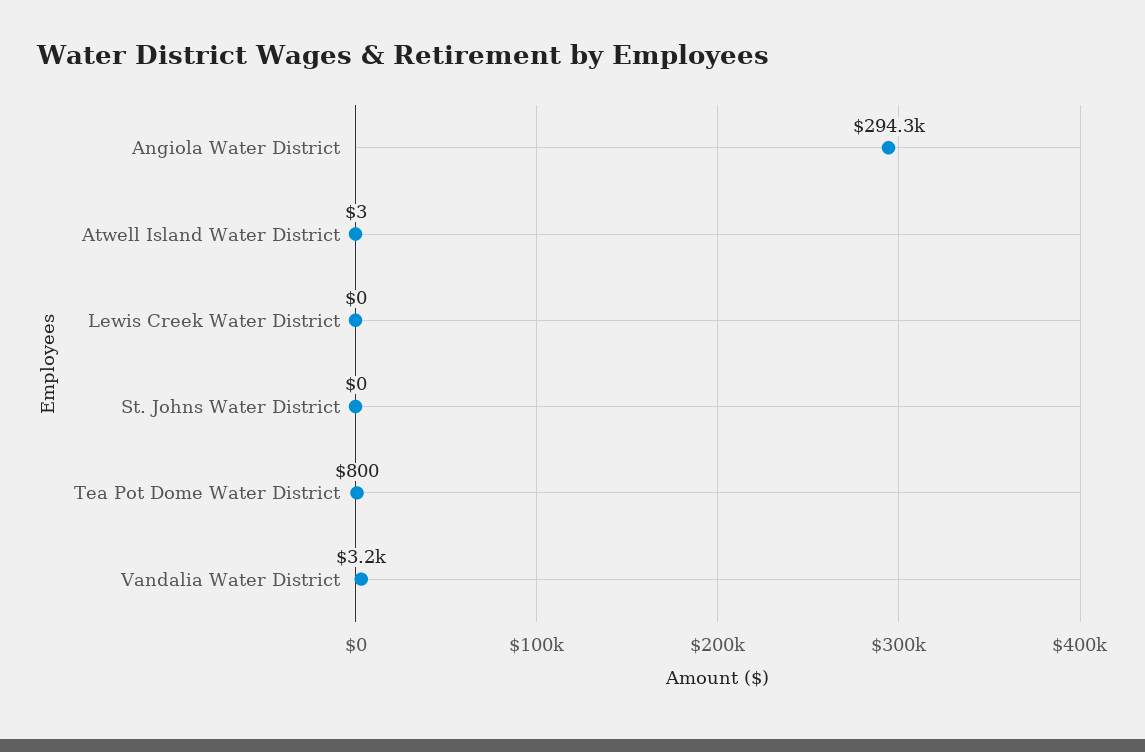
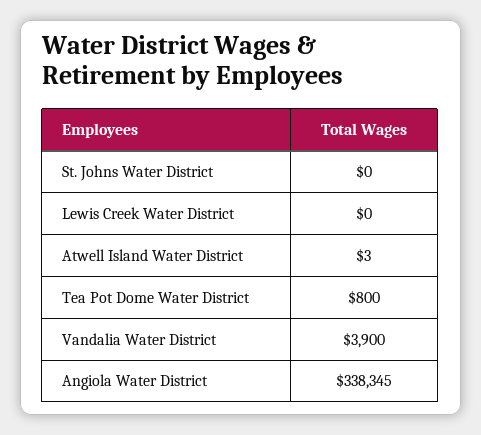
  {
-   "Angiola Water District": 294300,
+   "Angiola Water District": 338345,
    "Atwell Island Water District": 3,
    "Lewis Creek Water District": 0,
    "St. Johns Water District": 0,
    "Tea Pot Dome Water District": 800,
-   "Vandalia Water District": 3200
+   "Vandalia Water District": 3900
  }

